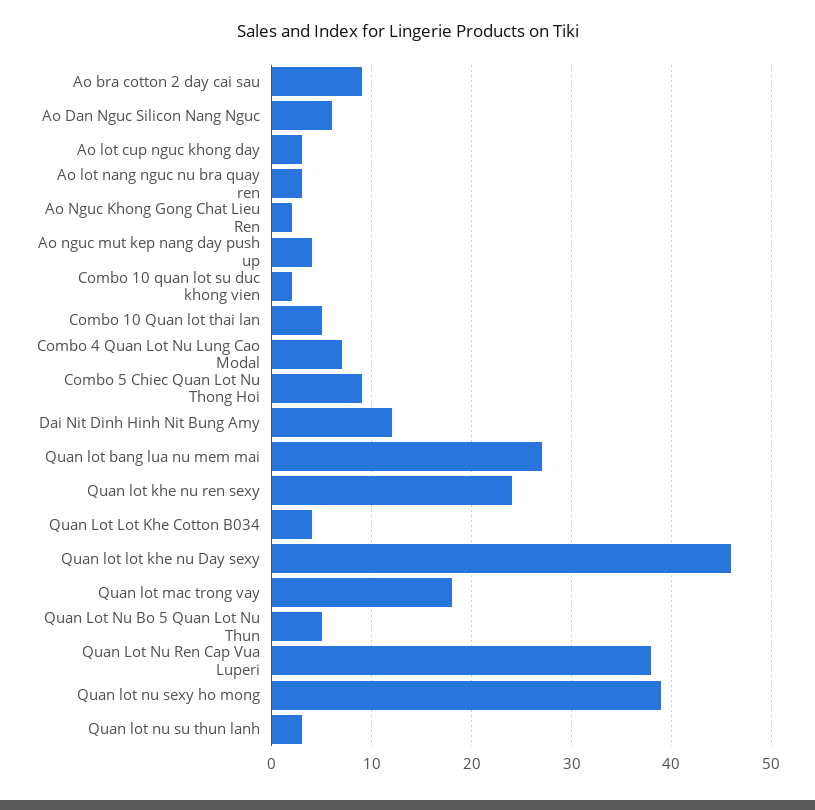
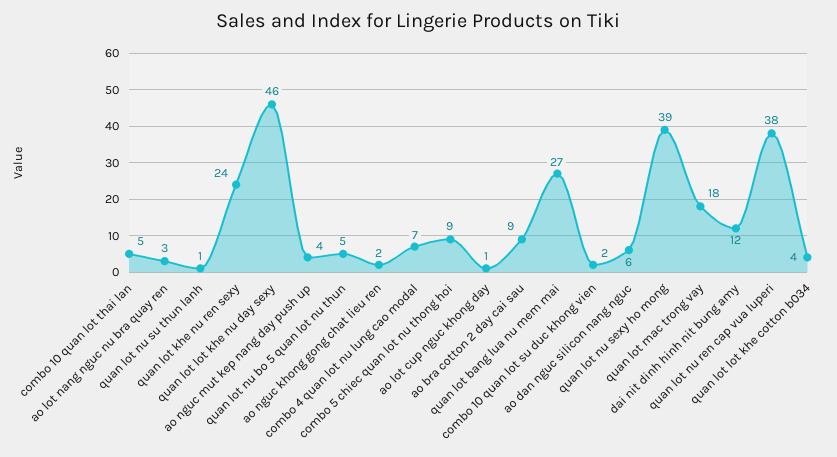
  {
    "Ao bra cotton 2 day cai sau": 9,
    "Ao Dan Nguc Silicon Nang Nguc": 6,
-   "Ao lot cup nguc khong day": 3,
+   "Ao lot cup nguc khong day": 1,
    "Ao lot nang nguc nu bra quay ren": 3,
    "Ao Nguc Khong Gong Chat Lieu Ren": 2,
    "Ao nguc mut kep nang day push up": 4,
    "Combo 10 quan lot su duc khong vien": 2,
    "Combo 10 Quan lot thai lan": 5,
    "Combo 4 Quan Lot Nu Lung Cao Modal": 7,
    "Combo 5 Chiec Quan Lot Nu Thong Hoi": 9,
    "Dai Nit Dinh Hinh Nit Bung Amy": 12,
    "Quan lot bang lua nu mem mai": 27,
    "Quan lot khe nu ren sexy": 24,
    "Quan Lot Lot Khe Cotton B034": 4,
    "Quan lot lot khe nu Day sexy": 46,
    "Quan lot mac trong vay": 18,
    "Quan Lot Nu Bo 5 Quan Lot Nu Thun": 5,
    "Quan Lot Nu Ren Cap Vua Luperi": 38,
    "Quan lot nu sexy ho mong": 39,
-   "Quan lot nu su thun lanh": 3
+   "Quan lot nu su thun lanh": 1
  }

